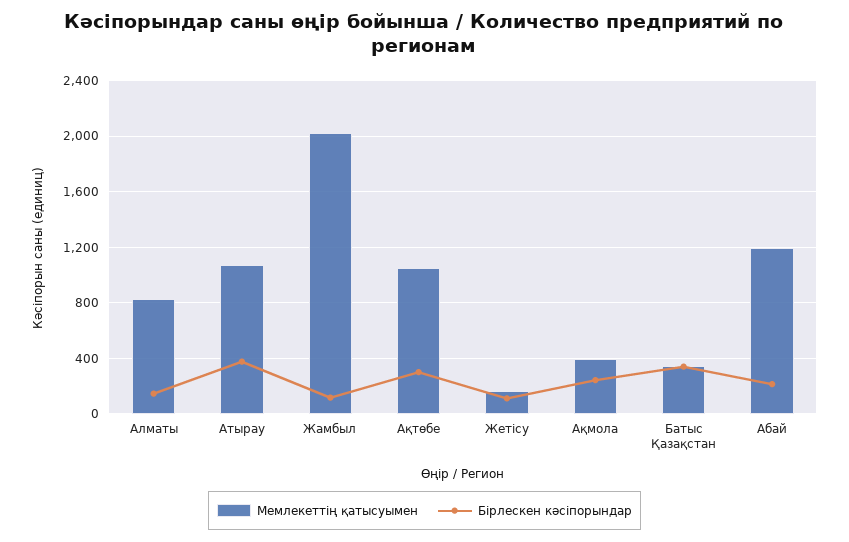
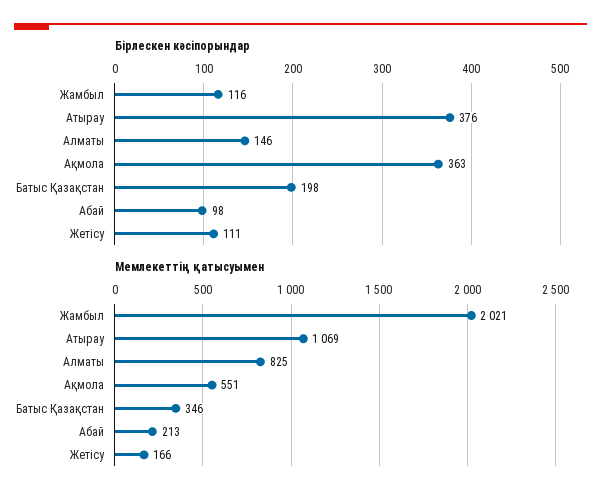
  {
    "Мемлекеттің қатысуымен": {
      "Алматы": 825,
      "Атырау": 1069,
      "Жамбыл": 2021,
-     "Ақтөбе": 1050,
      "Жетісу": 166,
-     "Ақмола": 400,
+     "Ақмола": 551,
      "Батыс Қазақстан": 346,
-     "Абай": 1200
+     "Абай": 213
    },
    "Бірлескен кәсіпорындар": {
      "Алматы": 146,
      "Атырау": 376,
      "Жамбыл": 116,
-     "Ақтөбе": 300,
      "Жетісу": 111,
-     "Ақмола": 250,
+     "Ақмола": 363,
-     "Батыс Қазақстан": 350,
+     "Батыс Қазақстан": 198,
-     "Абай": 200
+     "Абай": 98
    }
  }

